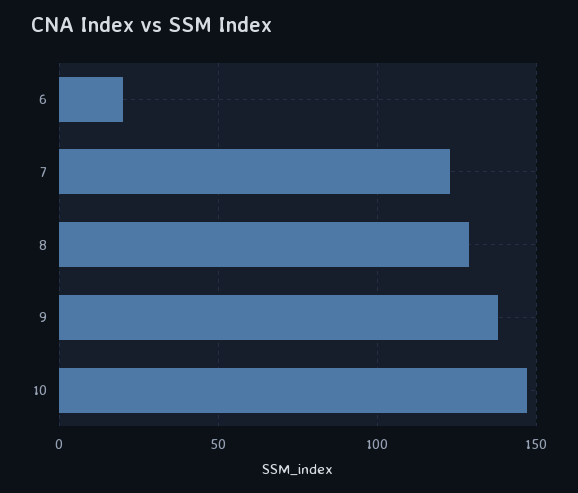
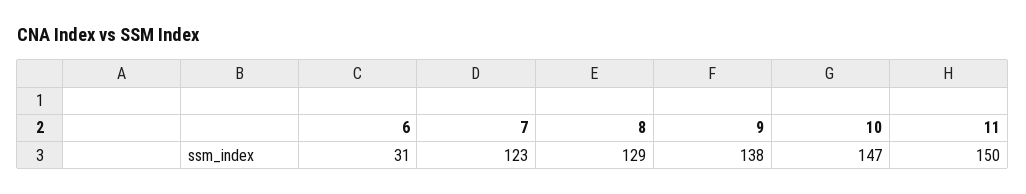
  {
-   "6": 20,
+   "6": 31,
    "7": 123,
    "8": 129,
    "9": 138,
-   "10": 147
+   "10": 147,
+   "11": 150
  }

